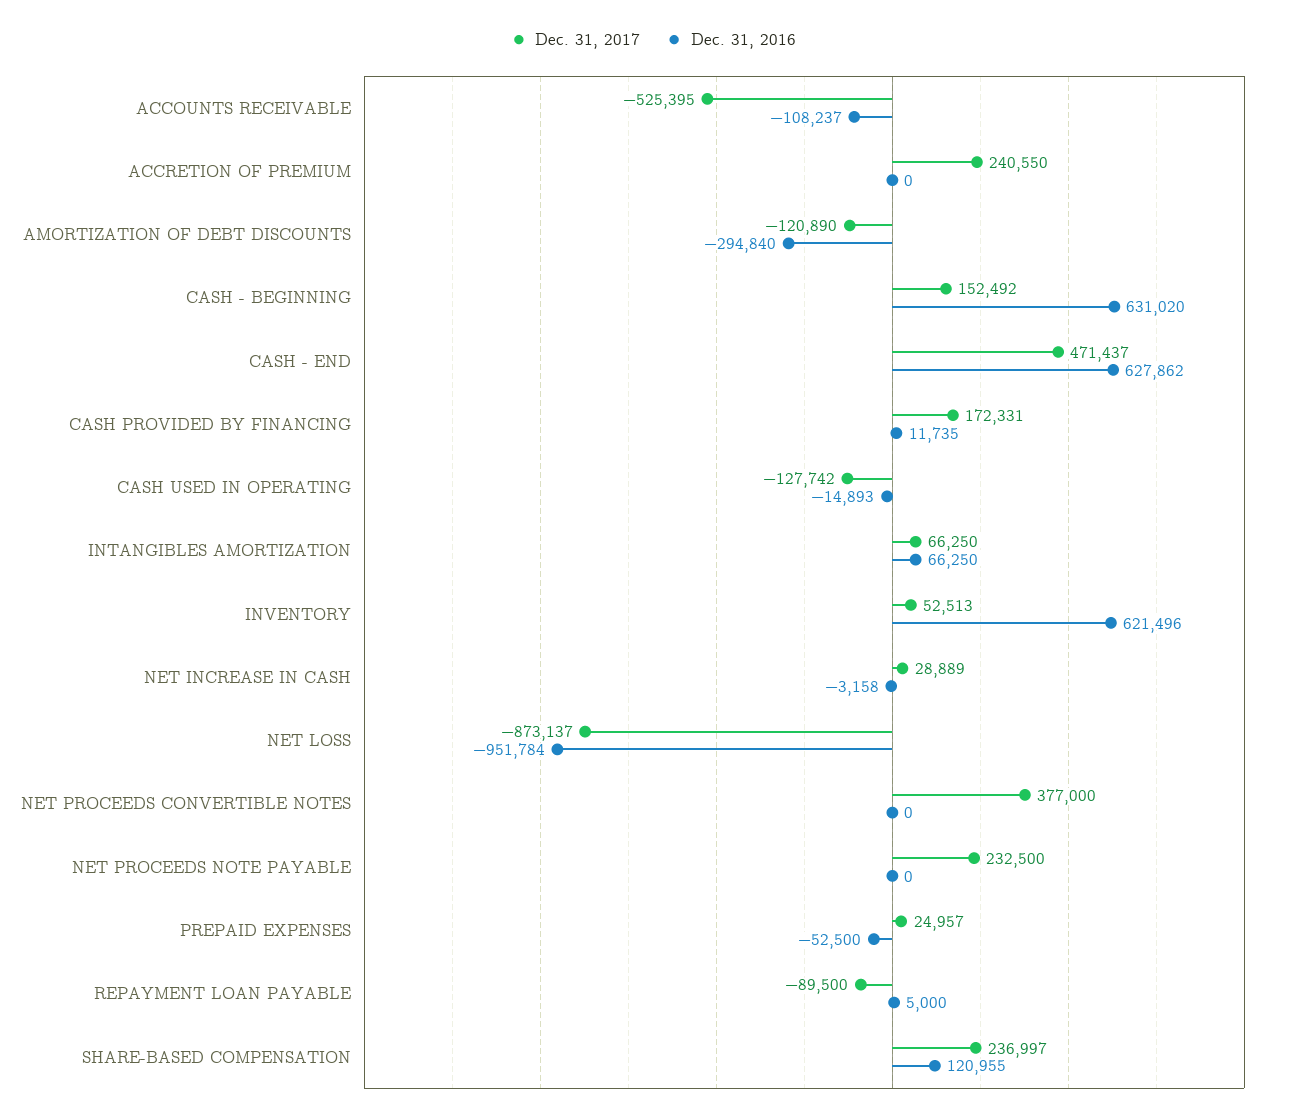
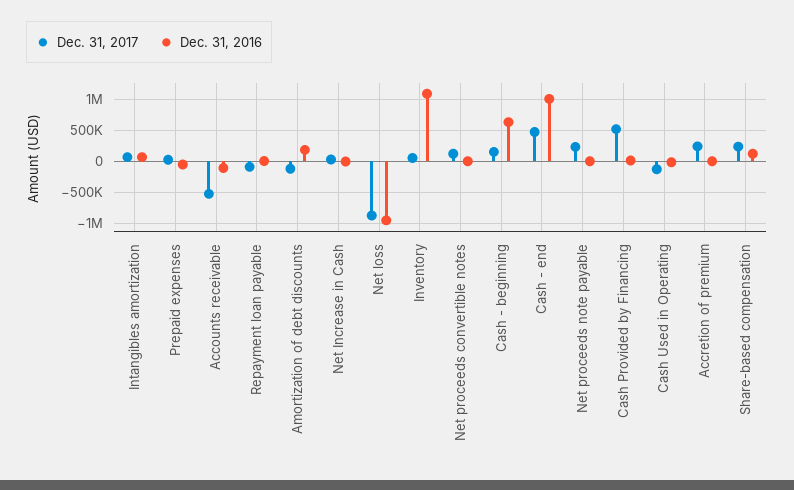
  {
    "Dec. 31, 2017": {
      "ACCOUNTS RECEIVABLE": -525395,
      "ACCRETION OF PREMIUM": 240550,
      "AMORTIZATION OF DEBT DISCOUNTS": -120890,
      "CASH - BEGINNING": 152492,
      "CASH - END": 471437,
-     "CASH PROVIDED BY FINANCING": 172331,
+     "CASH PROVIDED BY FINANCING": 500000,
      "CASH USED IN OPERATING": -127742,
      "INTANGIBLES AMORTIZATION": 66250,
      "INVENTORY": 52513,
      "NET INCREASE IN CASH": 28889,
      "NET LOSS": -873137,
-     "NET PROCEEDS CONVERTIBLE NOTES": 377000,
+     "NET PROCEEDS CONVERTIBLE NOTES": 100000,
      "NET PROCEEDS NOTE PAYABLE": 232500,
      "PREPAID EXPENSES": 24957,
      "REPAYMENT LOAN PAYABLE": -89500,
      "SHARE-BASED COMPENSATION": 236997
    },
    "Dec. 31, 2016": {
      "ACCOUNTS RECEIVABLE": -108237,
      "ACCRETION OF PREMIUM": 0,
-     "AMORTIZATION OF DEBT DISCOUNTS": -294840,
+     "AMORTIZATION OF DEBT DISCOUNTS": 200000,
      "CASH - BEGINNING": 631020,
-     "CASH - END": 627862,
+     "CASH - END": 1000000,
      "CASH PROVIDED BY FINANCING": 11735,
      "CASH USED IN OPERATING": -14893,
      "INTANGIBLES AMORTIZATION": 66250,
-     "INVENTORY": 621496,
+     "INVENTORY": 1100000,
      "NET INCREASE IN CASH": -3158,
      "NET LOSS": -951784,
      "NET PROCEEDS CONVERTIBLE NOTES": 0,
      "NET PROCEEDS NOTE PAYABLE": 0,
      "PREPAID EXPENSES": -52500,
      "REPAYMENT LOAN PAYABLE": 5000,
      "SHARE-BASED COMPENSATION": 120955
    }
  }

